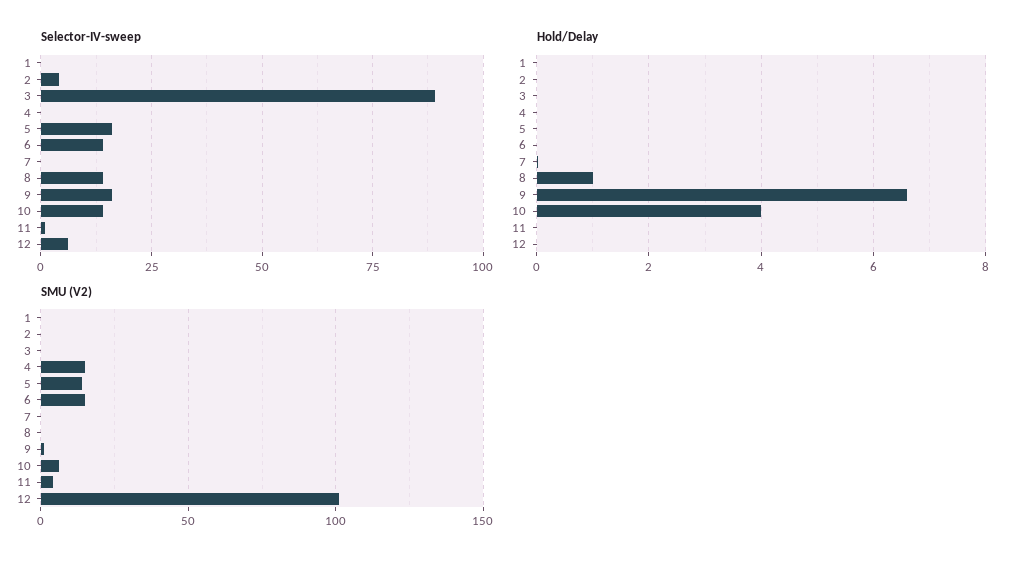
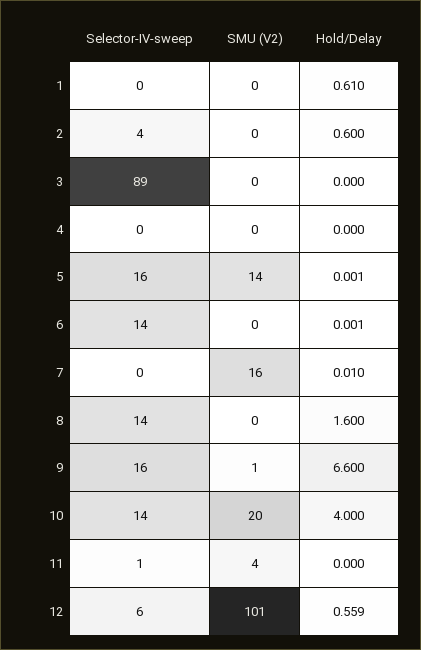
  {
    "Selector-IV-sweep": {
      "1": 0,
      "2": 4,
      "3": 89,
      "4": 0,
      "5": 16,
      "6": 14,
      "7": 0,
      "8": 14,
      "9": 16,
      "10": 14,
      "11": 1,
      "12": 6
    },
    "Hold/Delay": {
-     "1": 0,
+     "1": 0.61,
-     "2": 0,
+     "2": 0.6,
      "3": 0,
      "4": 0,
      "5": 0.001,
      "6": 0.001,
      "7": 0.01,
-     "8": 1,
+     "8": 1.6,
      "9": 6.6,
      "10": 4,
      "11": 0,
-     "12": 0
+     "12": 0.559
    },
    "SMU (V2)": {
      "1": 0,
      "2": 0,
      "3": 0,
-     "4": 15,
+     "4": 0,
      "5": 14,
-     "6": 15,
+     "6": 0,
-     "7": 0,
+     "7": 16,
      "8": 0,
      "9": 1,
-     "10": 5,
+     "10": 20,
      "11": 4,
      "12": 101
    }
  }

